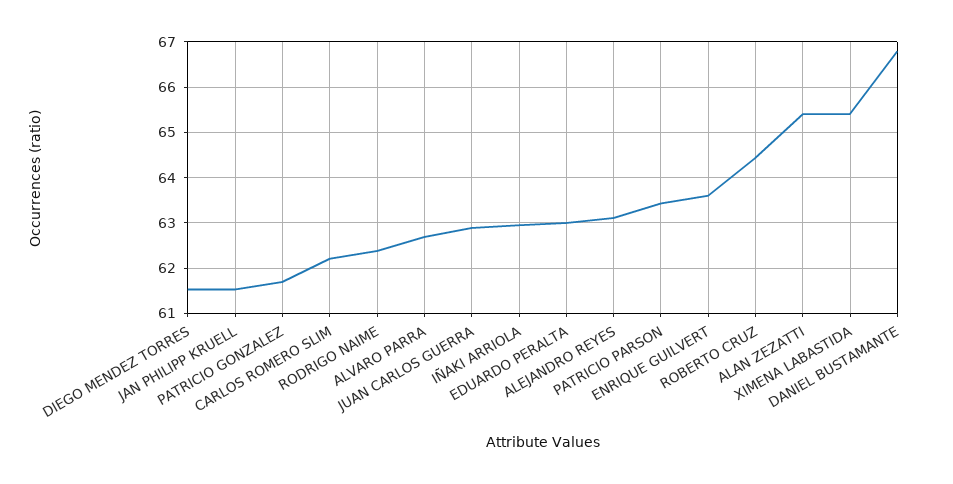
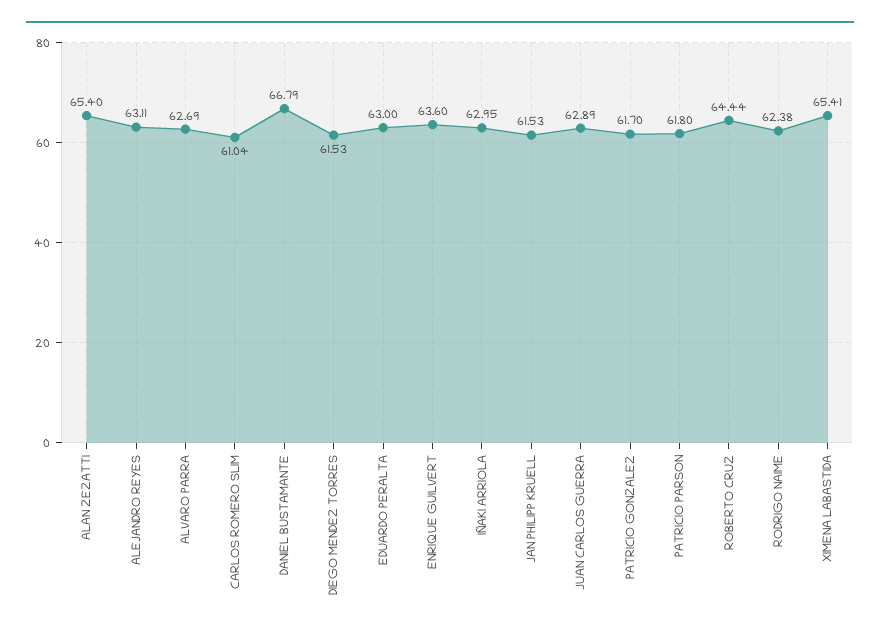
  {
    "DIEGO MENDEZ TORRES": 61.53,
    "JAN PHILIPP KRUELL": 61.53,
    "PATRICIO GONZALEZ": 61.7,
-   "CARLOS ROMERO SLIM": 62.2,
+   "CARLOS ROMERO SLIM": 61.04,
    "RODRIGO NAIME": 62.38,
    "ALVARO PARRA": 62.69,
    "JUAN CARLOS GUERRA": 62.89,
    "IÑAKI ARRIOLA": 62.95,
    "EDUARDO PERALTA": 63,
    "ALEJANDRO REYES": 63.11,
-   "PATRICIO PARSON": 63.4,
+   "PATRICIO PARSON": 61.8,
    "ENRIQUE GUILVERT": 63.6,
    "ROBERTO CRUZ": 64.44,
    "ALAN ZEZATTI": 65.4,
    "XIMENA LABASTIDA": 65.41,
    "DANIEL BUSTAMANTE": 66.79
  }

